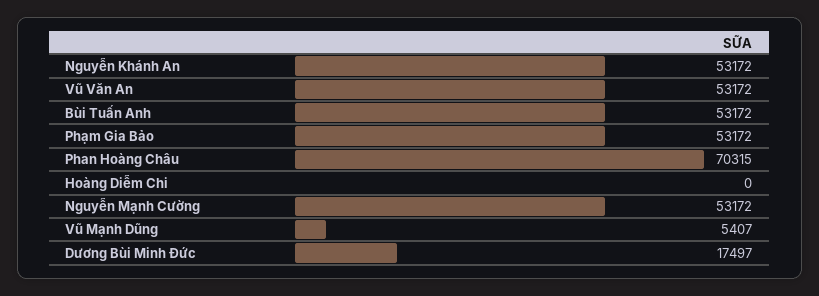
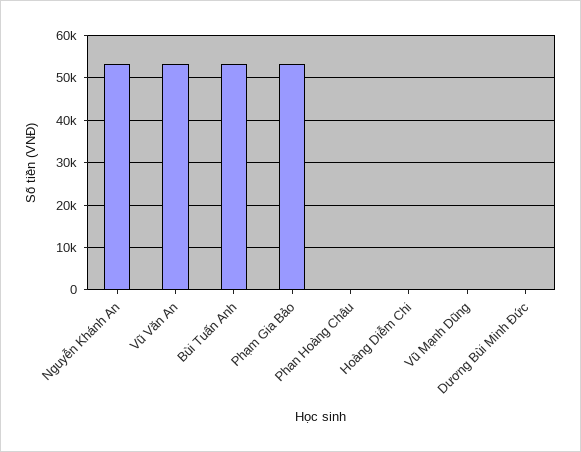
  {
    "Nguyễn Khánh An": 53172,
    "Vũ Văn An": 53172,
    "Bùi Tuấn Anh": 53172,
    "Phạm Gia Bảo": 53172,
-   "Phan Hoàng Châu": 70315,
+   "Phan Hoàng Châu": 0,
    "Hoàng Diễm Chi": 0,
-   "Nguyễn Mạnh Cường": 53172,
-   "Vũ Mạnh Dũng": 5407,
+   "Vũ Mạnh Dũng": 0,
-   "Dương Bùi Minh Đức": 17497
+   "Dương Bùi Minh Đức": 0
  }

